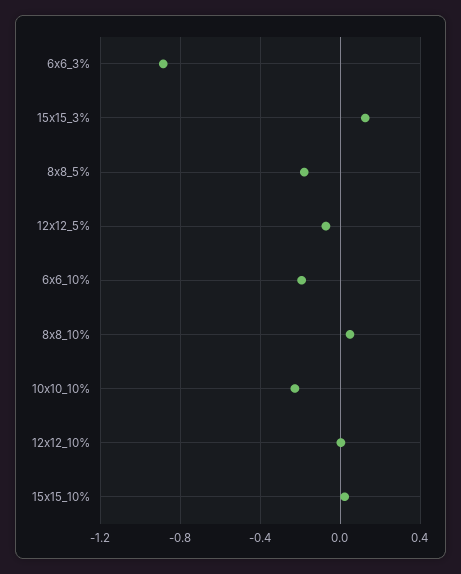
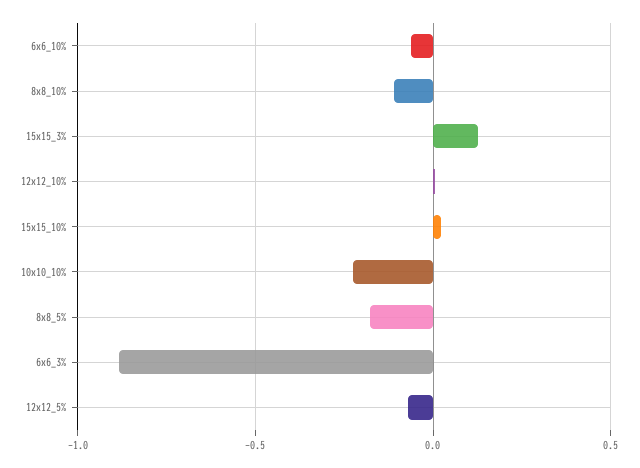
  {
    "6x6_3%": -0.9,
    "15x15_3%": 0.15,
    "8x8_5%": -0.2,
    "12x12_5%": -0.05,
-   "6x6_10%": -0.2,
+   "6x6_10%": -0.05,
-   "8x8_10%": 0.05,
+   "8x8_10%": -0.1,
    "10x10_10%": -0.25,
    "12x12_10%": 0,
    "15x15_10%": 0
  }

